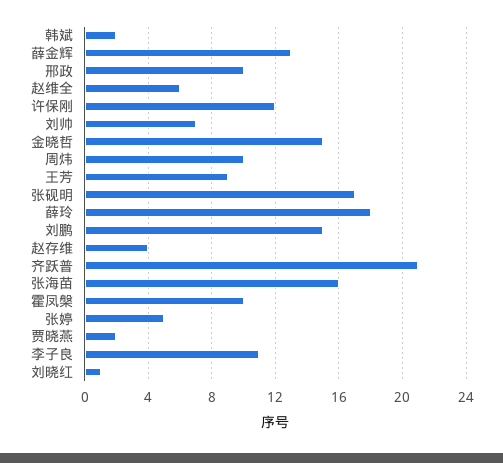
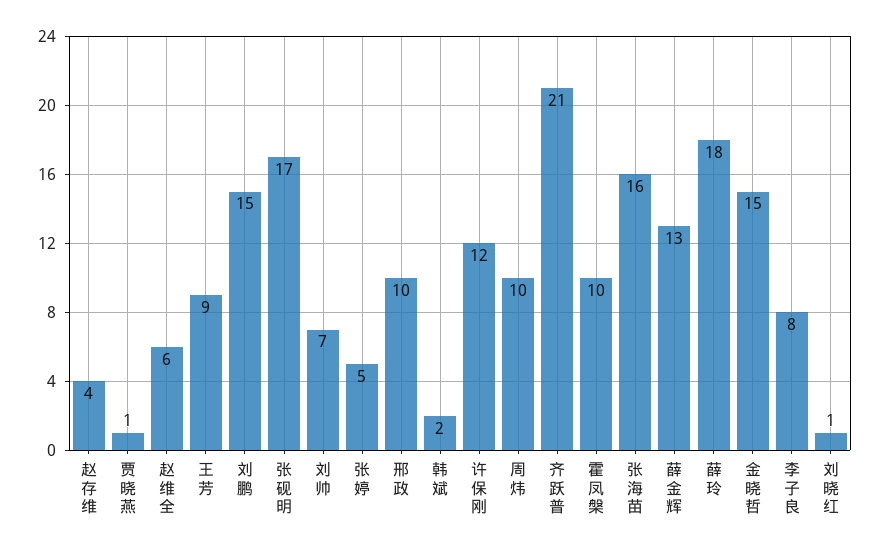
  {
    "韩斌": 2,
    "薛金辉": 13,
    "邢政": 10,
    "赵维全": 6,
    "许保刚": 12,
    "刘帅": 7,
    "金晓哲": 15,
    "周炜": 10,
    "王芳": 9,
    "张砚明": 17,
    "薛玲": 18,
    "刘鹏": 15,
    "赵存维": 4,
    "齐跃普": 21,
    "张海苗": 16,
    "霍凤槃": 10,
    "张婷": 5,
-   "贾晓燕": 2,
+   "贾晓燕": 1,
-   "李子良": 11,
+   "李子良": 8,
    "刘晓红": 1
  }

